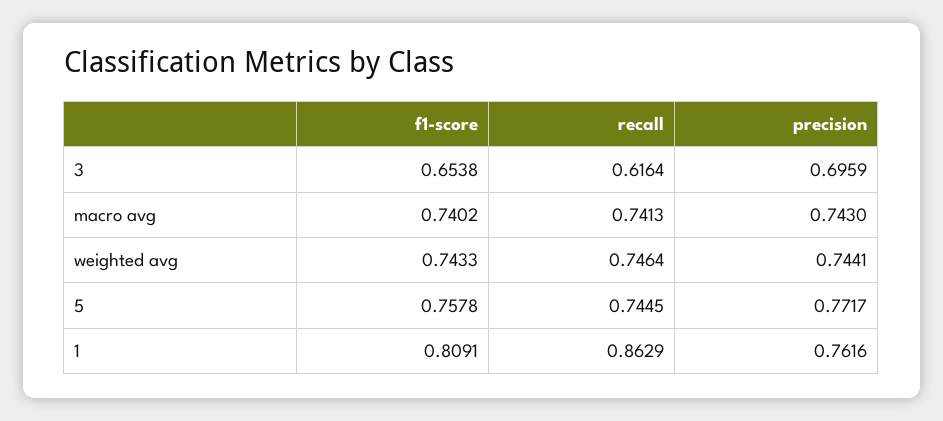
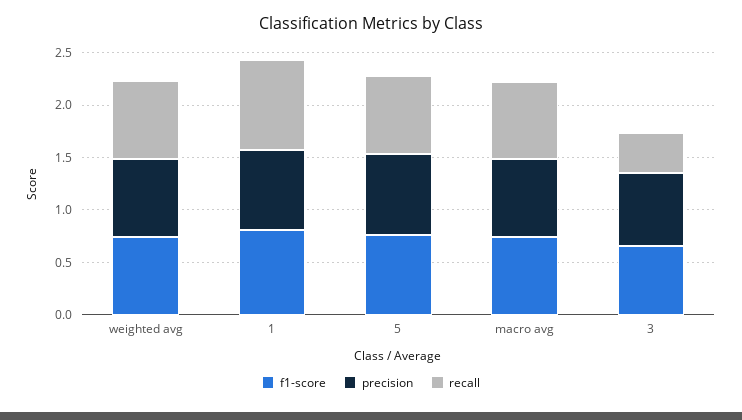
  {
    "f1-score": {
      "3": 0.6538,
      "macro avg": 0.7402,
      "weighted avg": 0.7433,
      "5": 0.7578,
      "1": 0.8091
    },
    "recall": {
-     "3": 0.6164,
+     "3": 0.4,
      "macro avg": 0.7413,
      "weighted avg": 0.7464,
      "5": 0.7445,
      "1": 0.8629
    },
    "precision": {
      "3": 0.6959,
      "macro avg": 0.743,
      "weighted avg": 0.7441,
      "5": 0.7717,
      "1": 0.7616
    }
  }

